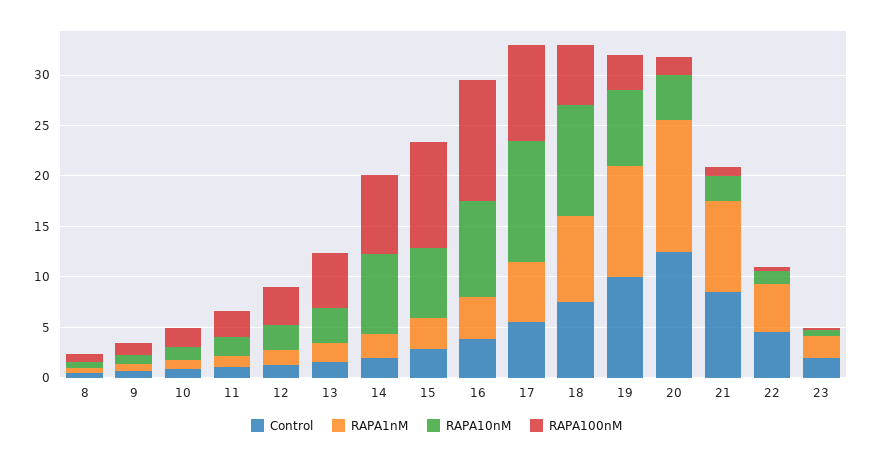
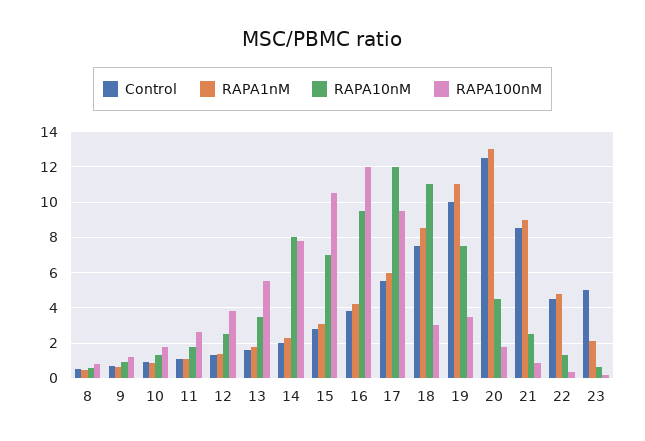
  {
    "Control": {
      "8": 0.5,
      "9": 0.5,
      "10": 1,
      "11": 1,
      "12": 1.5,
      "13": 1.5,
      "14": 2,
      "15": 3,
      "16": 4,
      "17": 5.5,
      "18": 7.5,
      "19": 10,
      "20": 12.5,
      "21": 8.5,
      "22": 4.5,
-     "23": 2
+     "23": 5
    },
    "RAPA1nM": {
      "8": 0.5,
      "9": 0.5,
      "10": 1,
      "11": 1,
      "12": 1.5,
      "13": 2,
      "14": 2.5,
      "15": 3,
      "16": 4,
      "17": 6,
      "18": 8.5,
      "19": 11,
      "20": 13,
      "21": 9,
      "22": 5,
      "23": 2
    },
    "RAPA10nM": {
      "8": 0.5,
      "9": 1,
      "10": 1.5,
      "11": 2,
      "12": 2.5,
      "13": 3.5,
      "14": 8,
      "15": 7,
      "16": 9.5,
      "17": 12,
      "18": 11,
      "19": 7.5,
      "20": 4.5,
      "21": 2.5,
      "22": 1.5,
      "23": 0.5
    },
    "RAPA100nM": {
      "8": 1,
      "9": 1,
      "10": 2,
      "11": 2.5,
      "12": 4,
      "13": 5.5,
      "14": 8,
      "15": 10.5,
      "16": 12,
      "17": 9.5,
-     "18": 6,
+     "18": 3,
      "19": 3.5,
      "20": 2,
      "21": 1,
      "22": 0.5,
      "23": 0
    }
  }

